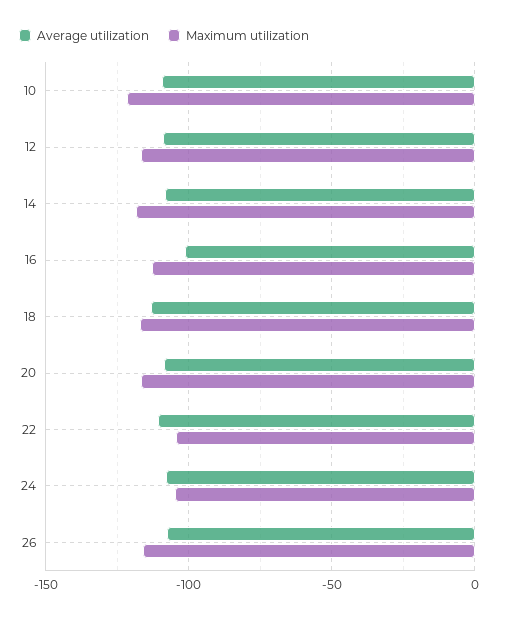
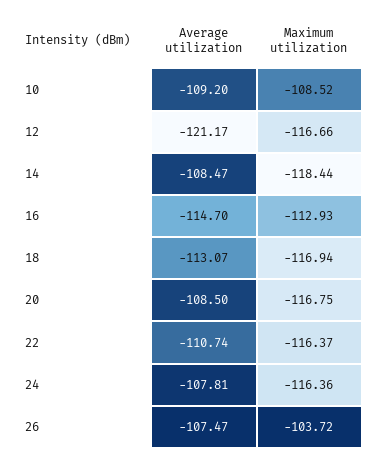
  {
    "Average utilization": {
      "10": -109.2,
-     "12": -110,
+     "12": -121.17,
      "14": -108.47,
-     "16": -100,
+     "16": -114.7,
      "18": -113.07,
      "20": -108.5,
      "22": -110.74,
      "24": -107.81,
      "26": -107.47
    },
    "Maximum utilization": {
-     "10": -120,
+     "10": -108.52,
      "12": -116.66,
      "14": -118.44,
      "16": -112.93,
      "18": -116.94,
      "20": -116.75,
-     "22": -105,
+     "22": -116.37,
-     "24": -105,
+     "24": -116.36,
-     "26": -115
+     "26": -103.72
    }
  }

